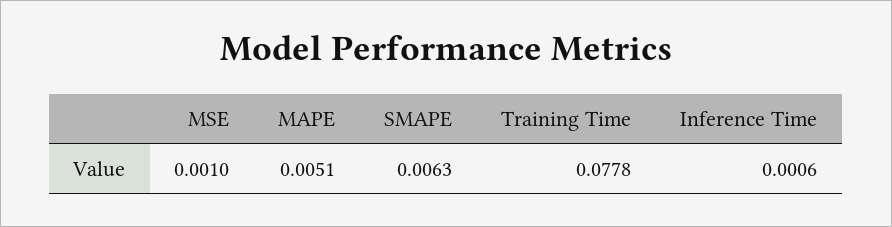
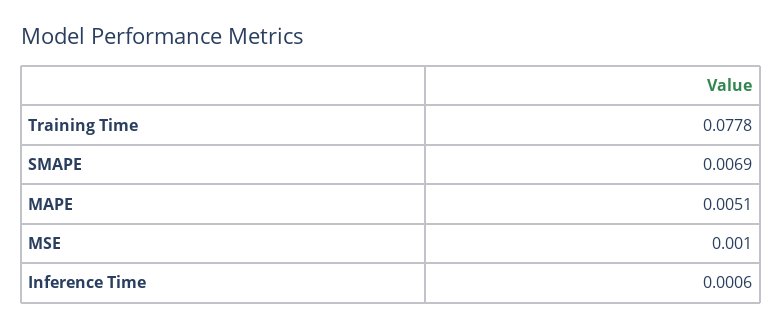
  {
    "MSE": 0.001,
    "MAPE": 0.0051,
-   "SMAPE": 0.0063,
+   "SMAPE": 0.0069,
    "Training Time": 0.0778,
    "Inference Time": 0.0006
  }

